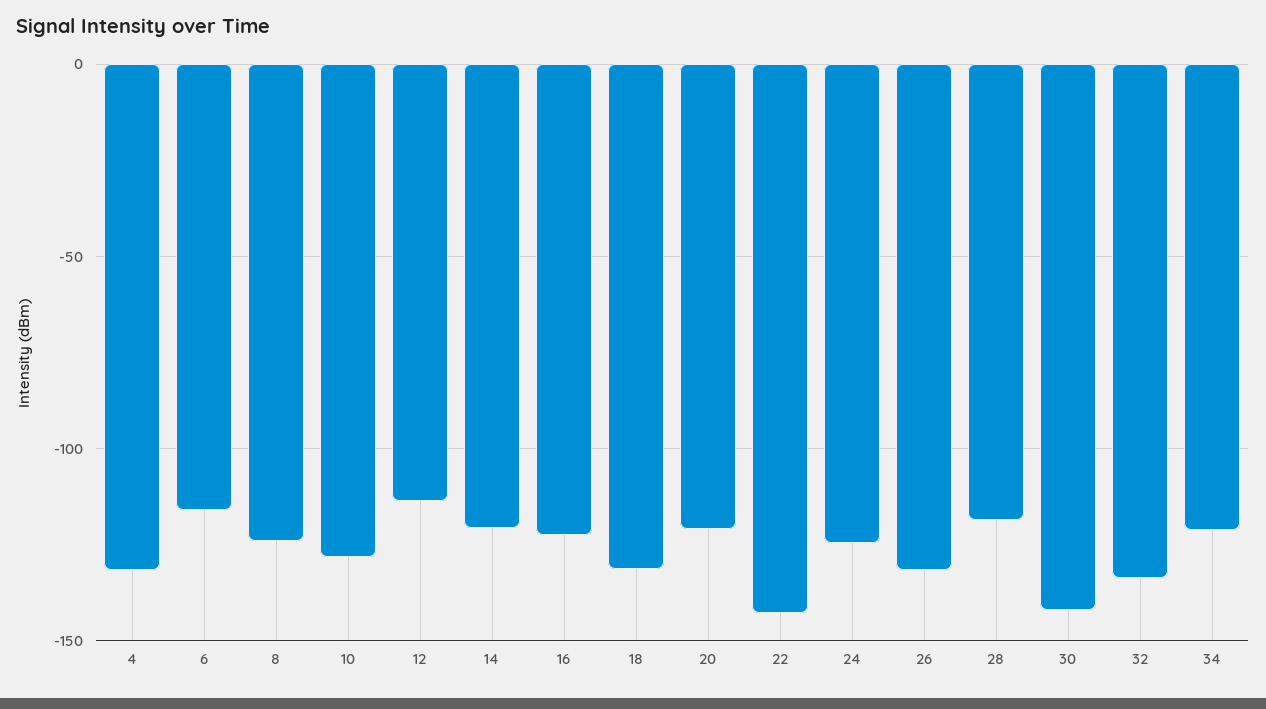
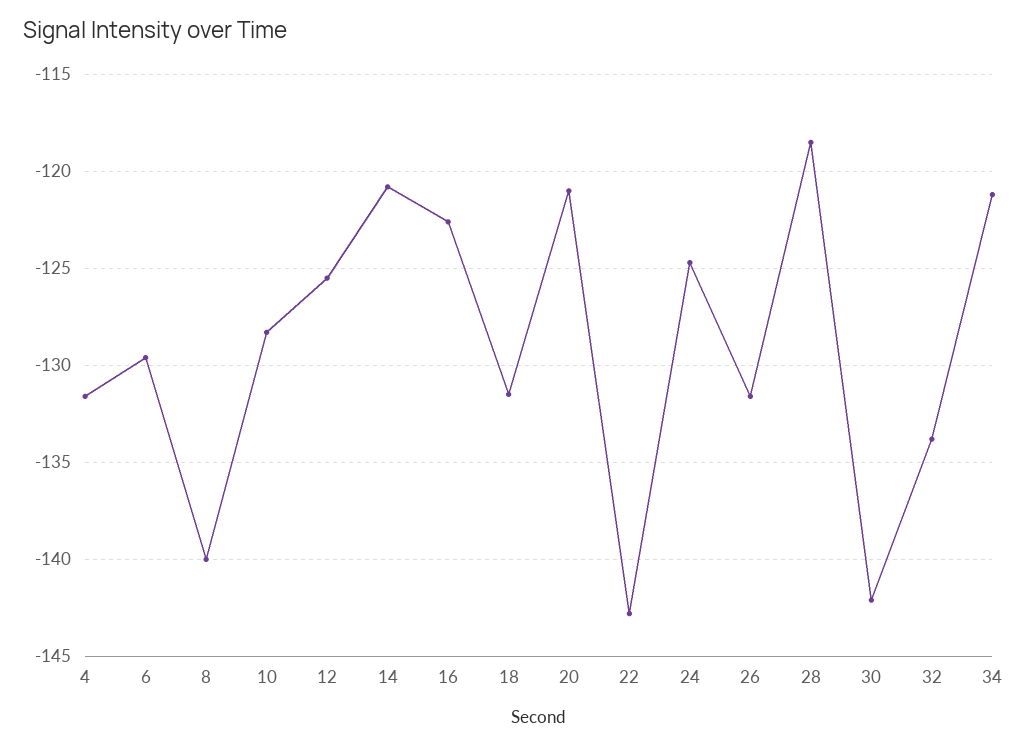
  {
    "4": -131.5,
-   "6": -115,
+   "6": -129.5,
-   "8": -125,
+   "8": -140,
    "10": -128.5,
-   "12": -115,
+   "12": -125.5,
    "14": -121,
    "16": -122.5,
    "18": -131.5,
    "20": -121,
    "22": -143,
    "24": -124.5,
    "26": -131.5,
    "28": -118.5,
    "30": -142,
    "32": -134,
    "34": -121
  }

